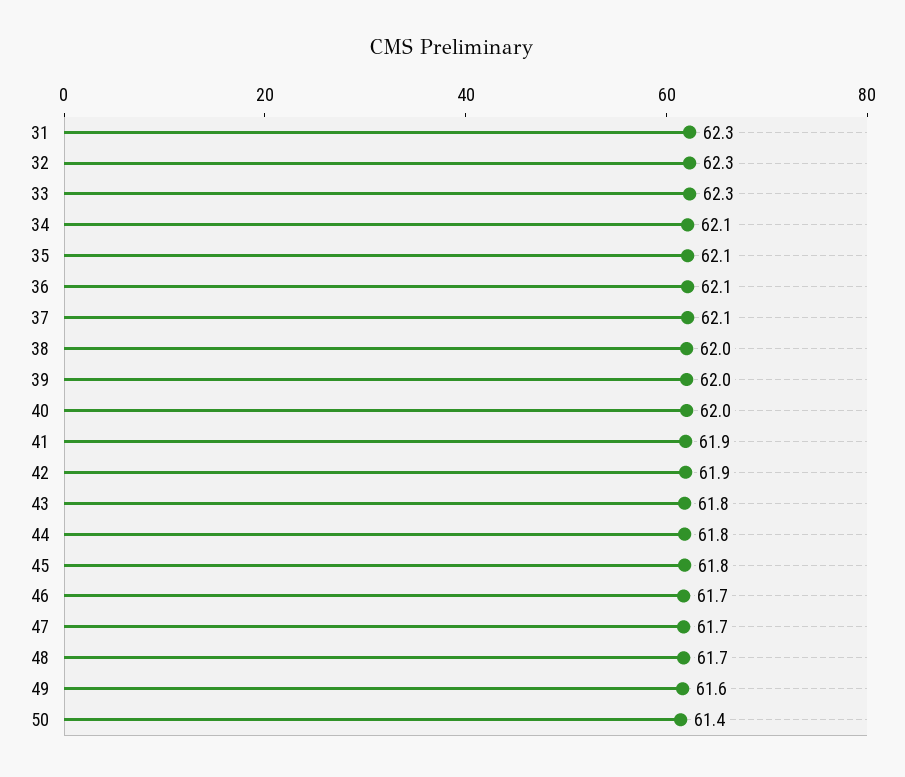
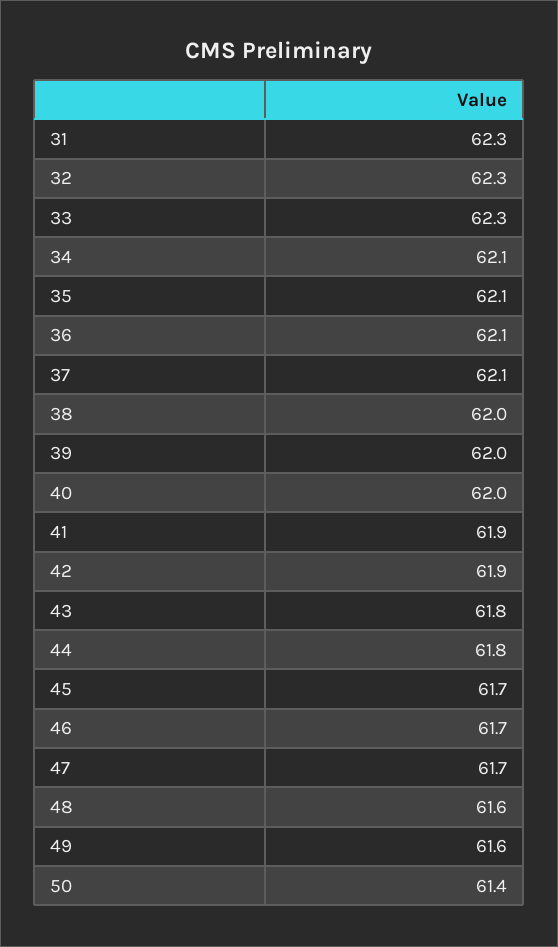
  {
    "31": 62.3,
    "32": 62.3,
    "33": 62.3,
    "34": 62.1,
    "35": 62.1,
    "36": 62.1,
    "37": 62.1,
    "38": 62,
    "39": 62,
    "40": 62,
    "41": 61.9,
    "42": 61.9,
    "43": 61.8,
    "44": 61.8,
-   "45": 61.8,
+   "45": 61.7,
    "46": 61.7,
    "47": 61.7,
-   "48": 61.7,
+   "48": 61.6,
    "49": 61.6,
    "50": 61.4
  }

